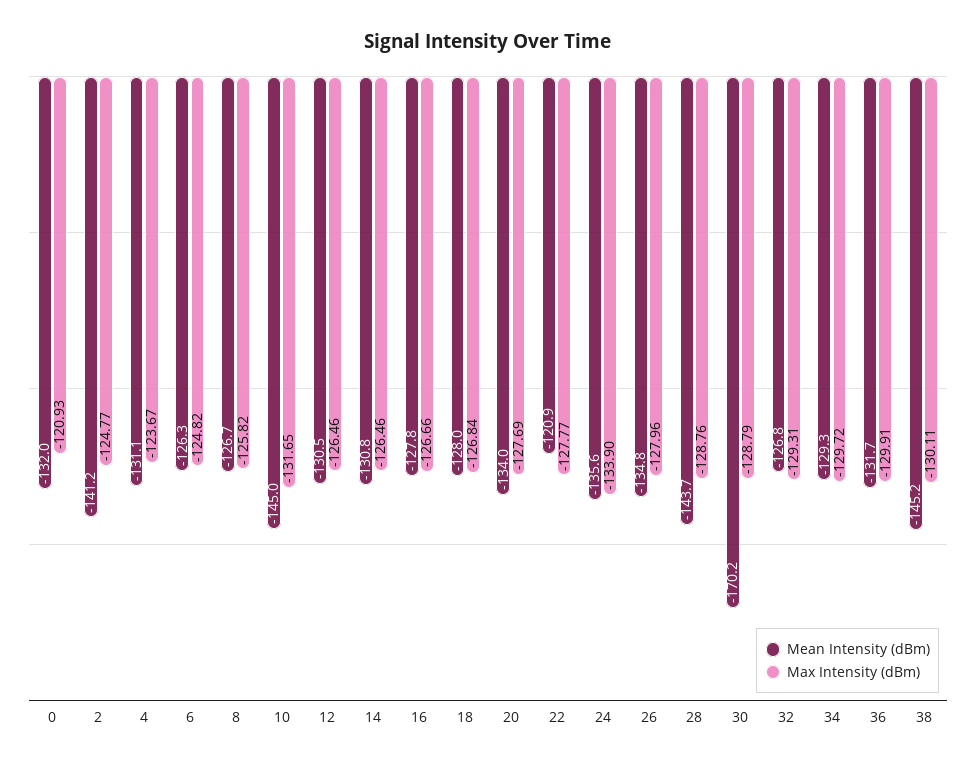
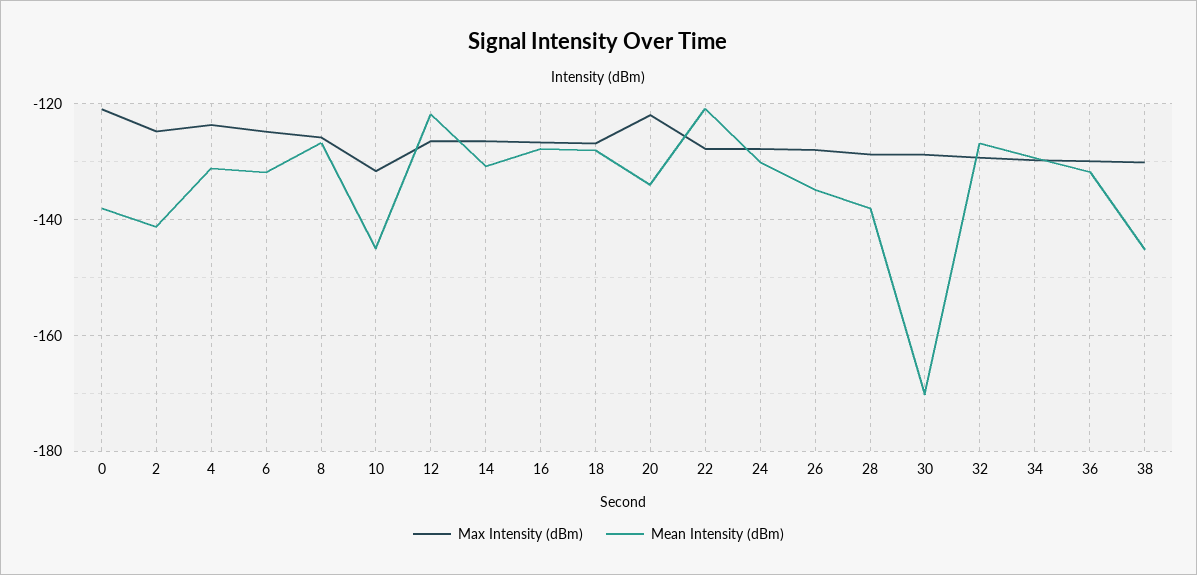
  {
    "Mean Intensity (dBm)": {
-     "0": -132,
+     "0": -138,
      "2": -141.2,
      "4": -131.1,
-     "6": -126.3,
+     "6": -132,
      "8": -126.7,
      "10": -145,
-     "12": -130.5,
+     "12": -122,
      "14": -130.8,
      "16": -127.8,
      "18": -128,
      "20": -134,
      "22": -120.9,
-     "24": -135.6,
+     "24": -130,
      "26": -134.8,
-     "28": -143.7,
+     "28": -138,
      "30": -170.2,
      "32": -126.8,
      "34": -129.3,
      "36": -131.7,
      "38": -145.2
    },
    "Max Intensity (dBm)": {
      "0": -120.93,
      "2": -124.77,
      "4": -123.67,
      "6": -124.82,
      "8": -125.82,
      "10": -131.65,
      "12": -126.46,
      "14": -126.46,
      "16": -126.66,
      "18": -126.84,
-     "20": -127.69,
+     "20": -122,
      "22": -127.77,
-     "24": -133.9,
+     "24": -128,
      "26": -127.96,
      "28": -128.76,
      "30": -128.79,
      "32": -129.31,
      "34": -129.72,
      "36": -129.91,
      "38": -130.11
    }
  }

